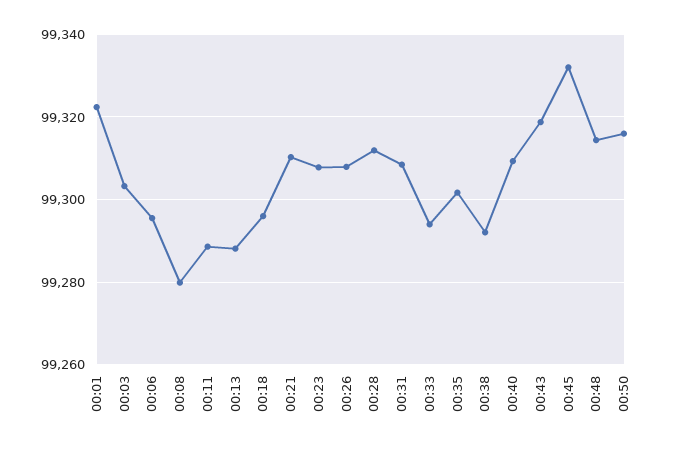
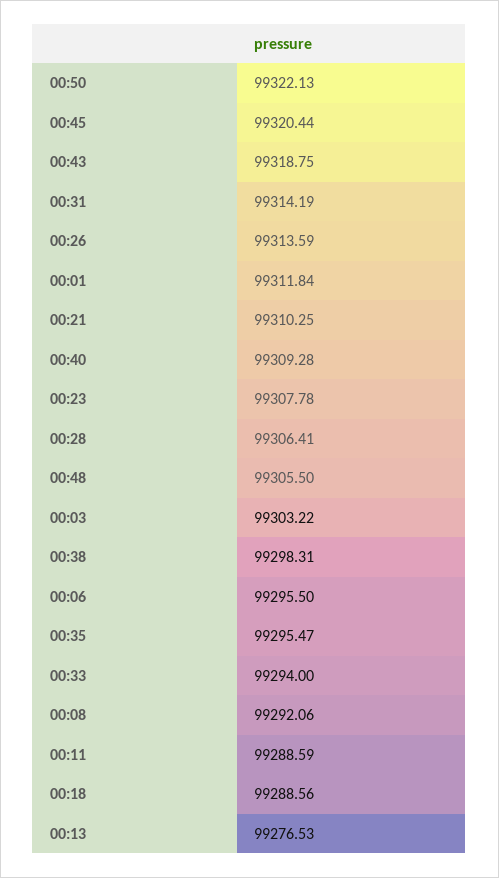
  {
-   "00:01": 99322,
+   "00:01": 99311.84,
    "00:03": 99303.22,
    "00:06": 99295.5,
-   "00:08": 99280,
+   "00:08": 99292.06,
    "00:11": 99288.59,
-   "00:13": 99288,
+   "00:13": 99276.53,
-   "00:18": 99296,
+   "00:18": 99288.56,
    "00:21": 99310.25,
    "00:23": 99307.78,
-   "00:26": 99308,
+   "00:26": 99313.59,
-   "00:28": 99312,
+   "00:28": 99306.41,
-   "00:31": 99308,
+   "00:31": 99314.19,
    "00:33": 99294,
-   "00:35": 99302,
+   "00:35": 99295.47,
-   "00:38": 99292,
+   "00:38": 99298.31,
    "00:40": 99309.28,
    "00:43": 99318.75,
-   "00:45": 99332,
+   "00:45": 99320.44,
-   "00:48": 99314,
+   "00:48": 99305.5,
-   "00:50": 99316
+   "00:50": 99322.13
  }

